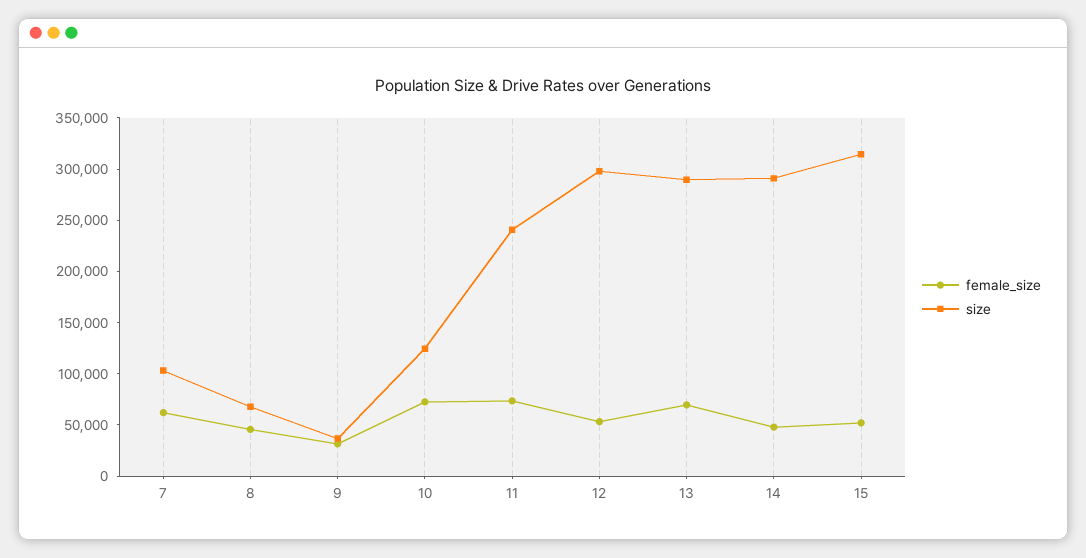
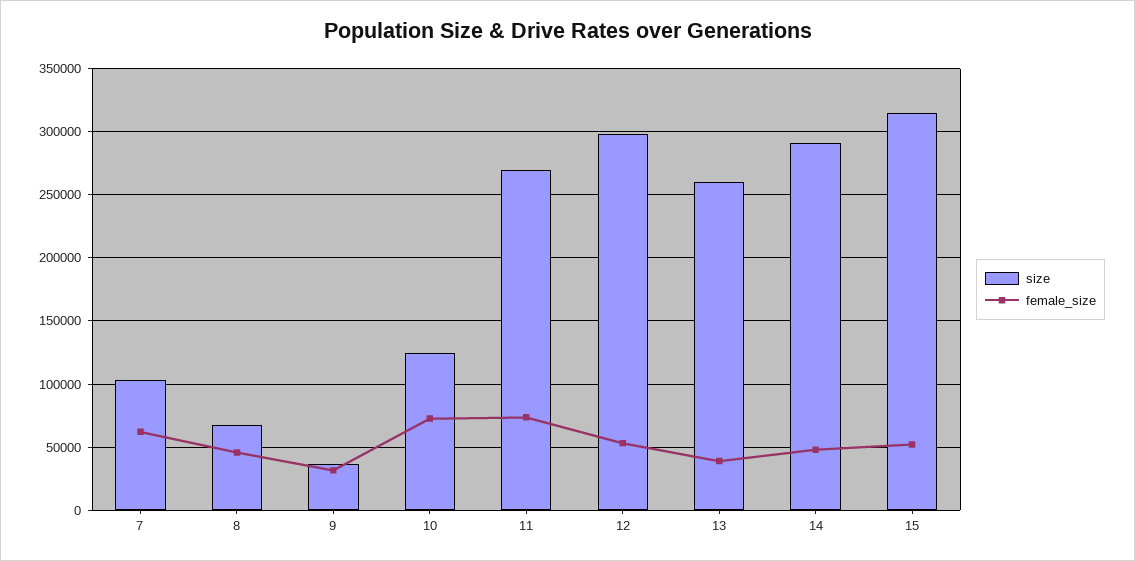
  {
    "female_size": {
      "7": 60000,
      "8": 45000,
      "9": 30000,
      "10": 75000,
      "11": 75000,
      "12": 55000,
-     "13": 70000,
+     "13": 40000,
      "14": 50000,
      "15": 50000
    },
    "size": {
      "7": 105000,
      "8": 70000,
      "9": 35000,
      "10": 125000,
-     "11": 240000,
+     "11": 270000,
      "12": 300000,
-     "13": 290000,
+     "13": 260000,
      "14": 290000,
      "15": 315000
    }
  }

